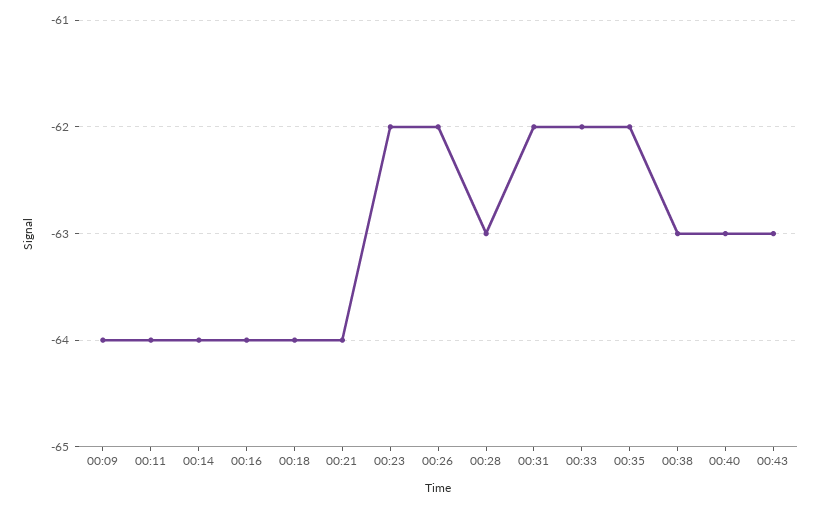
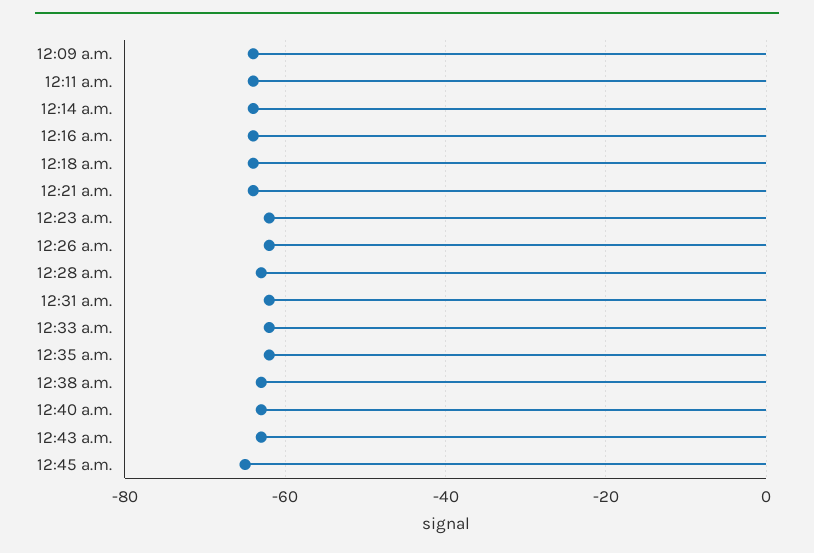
  {
    "00:09": -64,
    "00:11": -64,
    "00:14": -64,
    "00:16": -64,
    "00:18": -64,
    "00:21": -64,
    "00:23": -62,
    "00:26": -62,
    "00:28": -63,
    "00:31": -62,
    "00:33": -62,
    "00:35": -62,
    "00:38": -63,
    "00:40": -63,
-   "00:43": -63
+   "00:43": -63,
+   "12:45 a.m.": -65
  }

